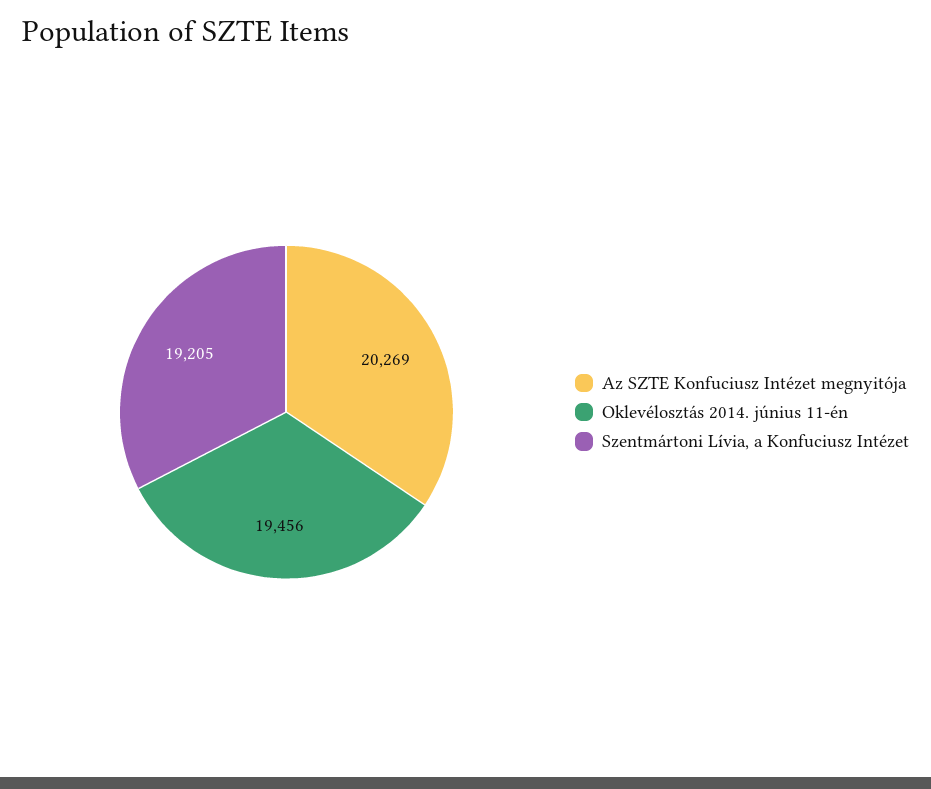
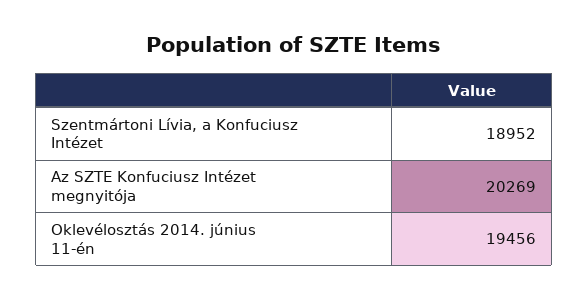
  {
    "Az SZTE Konfuciusz Intézet megnyitója": 20269,
    "Oklevélosztás 2014. június 11-én": 19456,
-   "Szentmártoni Lívia, a Konfuciusz Intézet": 19205
+   "Szentmártoni Lívia, a Konfuciusz Intézet": 18952
  }

